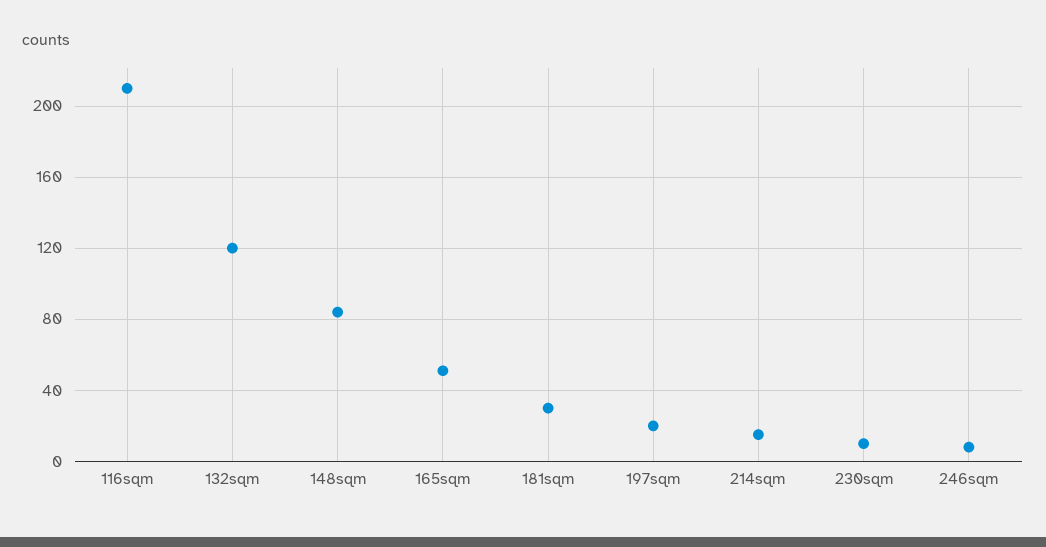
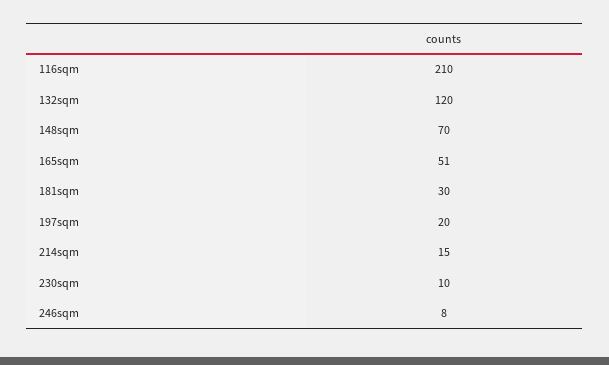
  {
    "116sqm": 210,
    "132sqm": 120,
-   "148sqm": 85,
+   "148sqm": 70,
    "165sqm": 51,
    "181sqm": 30,
    "197sqm": 20,
    "214sqm": 15,
    "230sqm": 10,
    "246sqm": 8
  }

